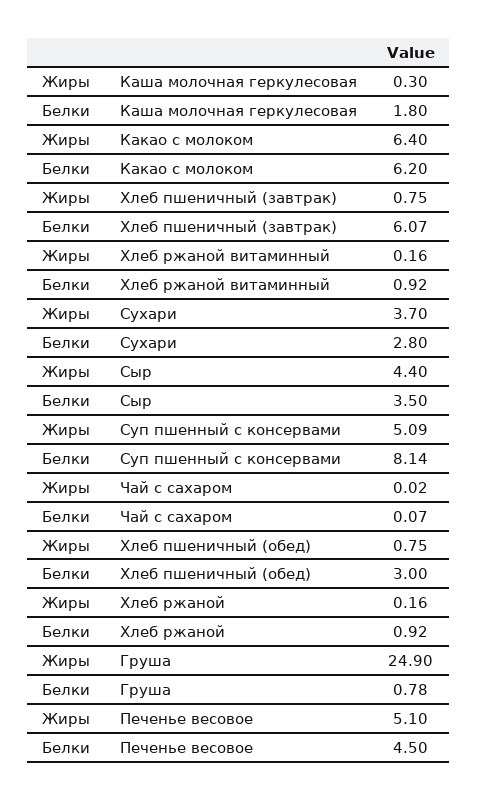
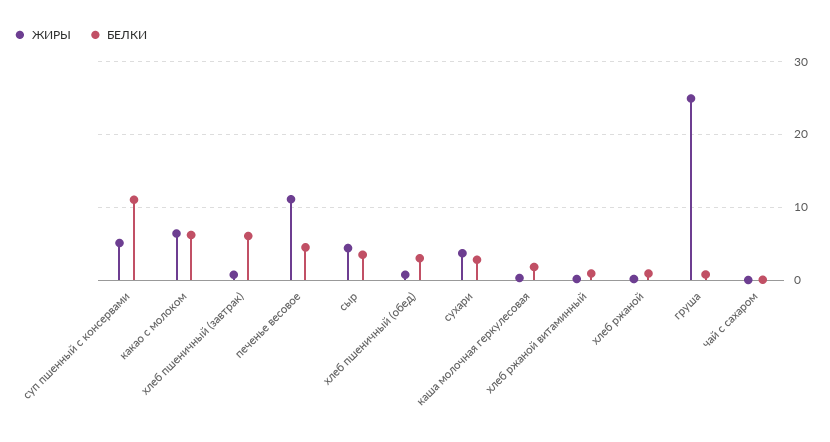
  {
    "Жиры": {
      "Каша молочная геркулесовая": 0.3,
      "Какао с молоком": 6.4,
      "Хлеб пшеничный (завтрак)": 0.75,
      "Хлеб ржаной витаминный": 0.16,
      "Сухари": 3.7,
      "Сыр": 4.4,
      "Суп пшенный с консервами": 5.09,
      "Чай с сахаром": 0.02,
      "Хлеб пшеничный (обед)": 0.75,
      "Хлеб ржаной": 0.16,
      "Груша": 24.9,
-     "Печенье весовое": 5.1
+     "Печенье весовое": 11
    },
    "Белки": {
      "Каша молочная геркулесовая": 1.8,
      "Какао с молоком": 6.2,
      "Хлеб пшеничный (завтрак)": 6.07,
      "Хлеб ржаной витаминный": 0.92,
      "Сухари": 2.8,
      "Сыр": 3.5,
-     "Суп пшенный с консервами": 8.14,
+     "Суп пшенный с консервами": 11,
      "Чай с сахаром": 0.07,
      "Хлеб пшеничный (обед)": 3,
      "Хлеб ржаной": 0.92,
      "Груша": 0.78,
      "Печенье весовое": 4.5
    }
  }

